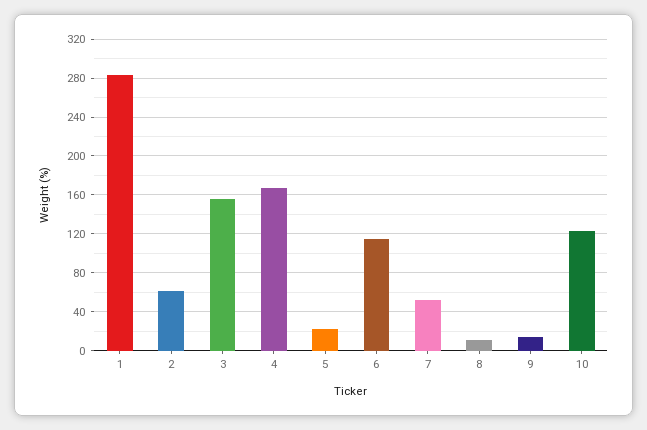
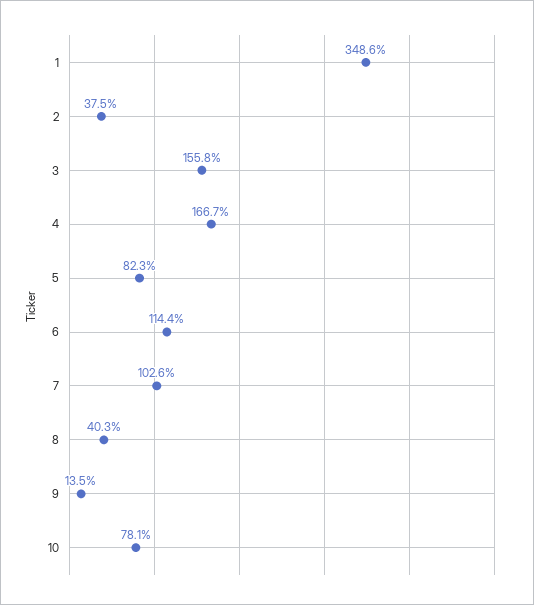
  {
-   "1": 280,
+   "1": 348.6,
-   "2": 60,
+   "2": 37.5,
    "3": 155.8,
    "4": 166.7,
-   "5": 20,
+   "5": 82.3,
    "6": 114.4,
-   "7": 50,
+   "7": 102.6,
-   "8": 10,
+   "8": 40.3,
    "9": 13.5,
-   "10": 120
+   "10": 78.1
  }

